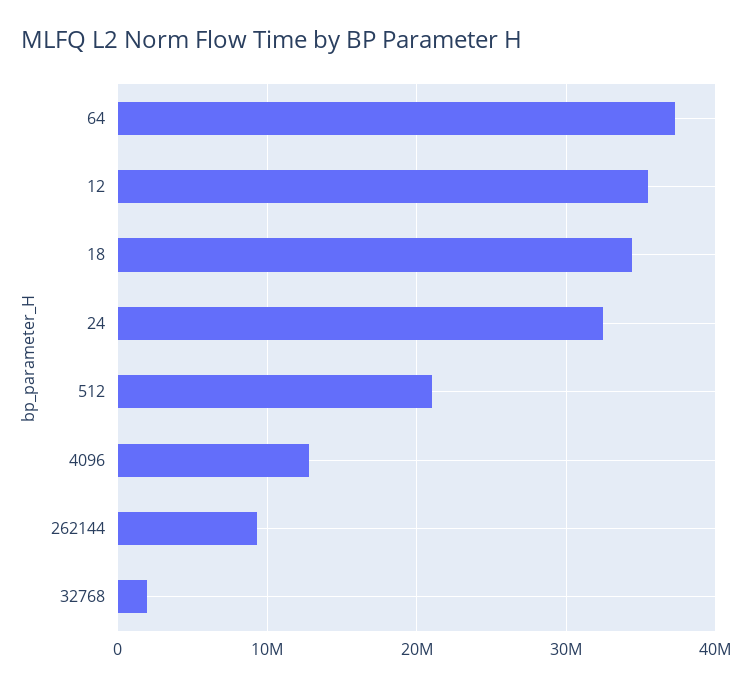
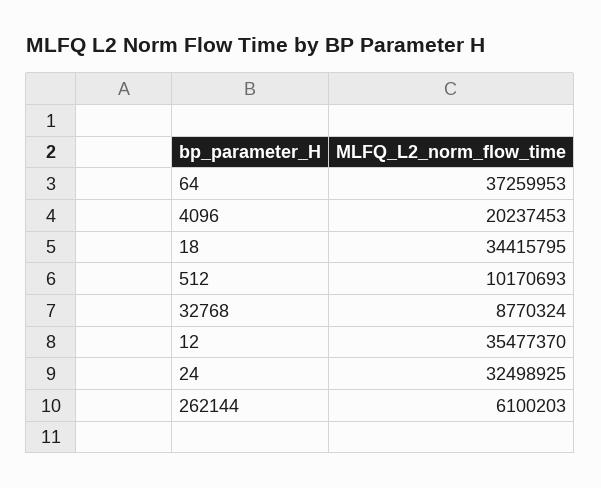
  {
    "64": 37259953,
    "12": 35477370,
    "18": 34415795,
    "24": 32498925,
-   "512": 21000000,
+   "512": 10170693,
-   "4096": 13000000,
+   "4096": 20237453,
-   "262144": 9000000,
+   "262144": 6100203,
-   "32768": 2000000
+   "32768": 8770324
  }

